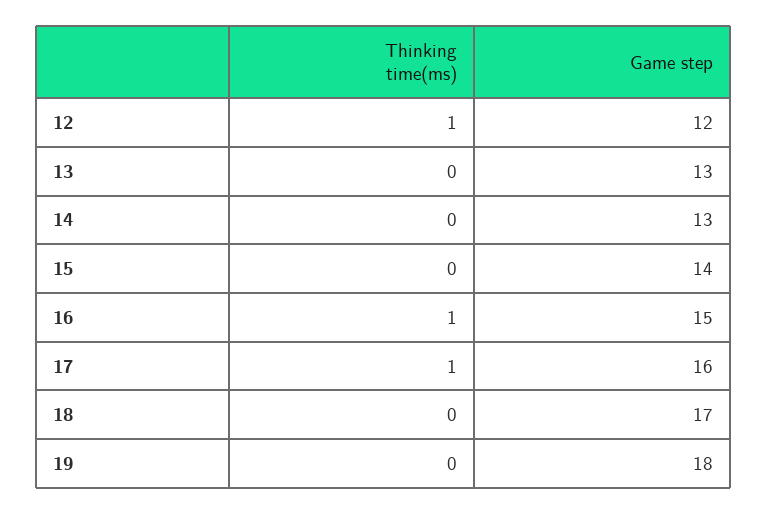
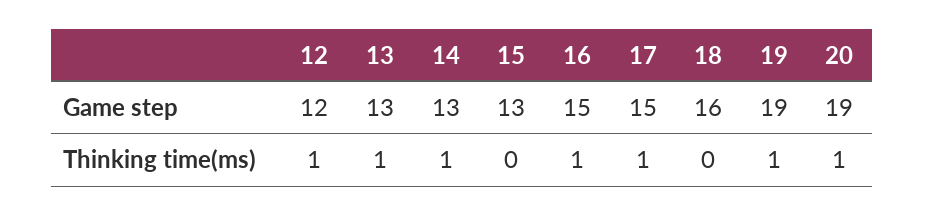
  {
    "Thinking time(ms)": {
      "12": 1,
-     "13": 0,
+     "13": 1,
-     "14": 0,
+     "14": 1,
      "15": 0,
      "16": 1,
      "17": 1,
      "18": 0,
-     "19": 0
+     "19": 1,
+     "20": 1
    },
    "Game step": {
      "12": 12,
      "13": 13,
      "14": 13,
-     "15": 14,
+     "15": 13,
      "16": 15,
-     "17": 16,
+     "17": 15,
-     "18": 17,
+     "18": 16,
-     "19": 18
+     "19": 19,
+     "20": 19
    }
  }

